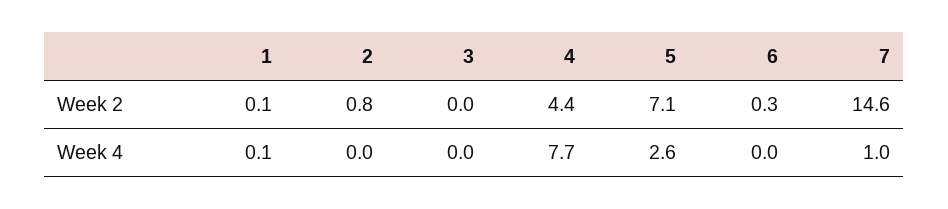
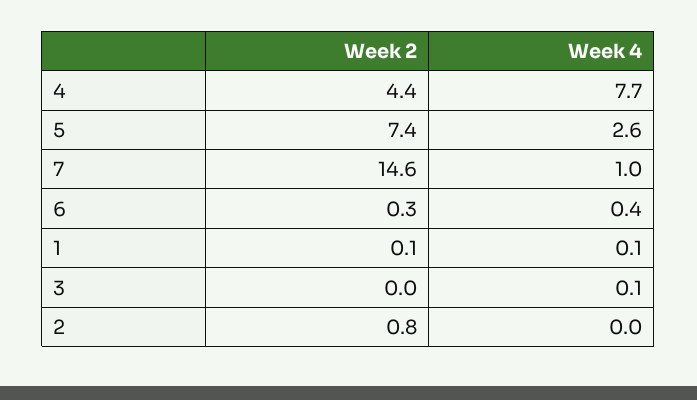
  {
    "1": {
      "Week 2": 0.1,
      "Week 4": 0.1
    },
    "2": {
      "Week 2": 0.8,
      "Week 4": 0
    },
    "3": {
      "Week 2": 0,
-     "Week 4": 0
+     "Week 4": 0.1
    },
    "4": {
      "Week 2": 4.4,
      "Week 4": 7.7
    },
    "5": {
-     "Week 2": 7.1,
+     "Week 2": 7.4,
      "Week 4": 2.6
    },
    "6": {
      "Week 2": 0.3,
-     "Week 4": 0
+     "Week 4": 0.4
    },
    "7": {
      "Week 2": 14.6,
      "Week 4": 1
    }
  }

